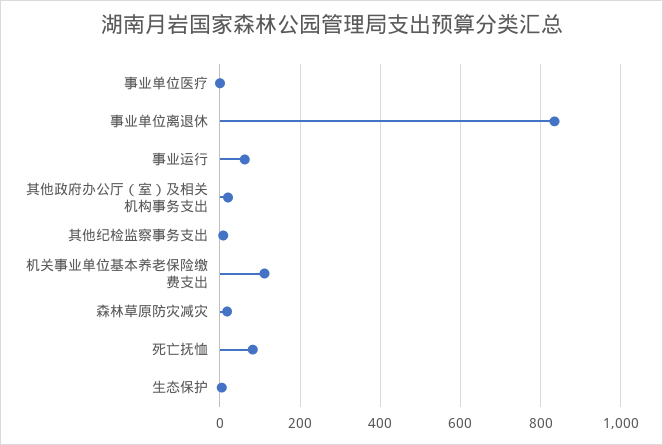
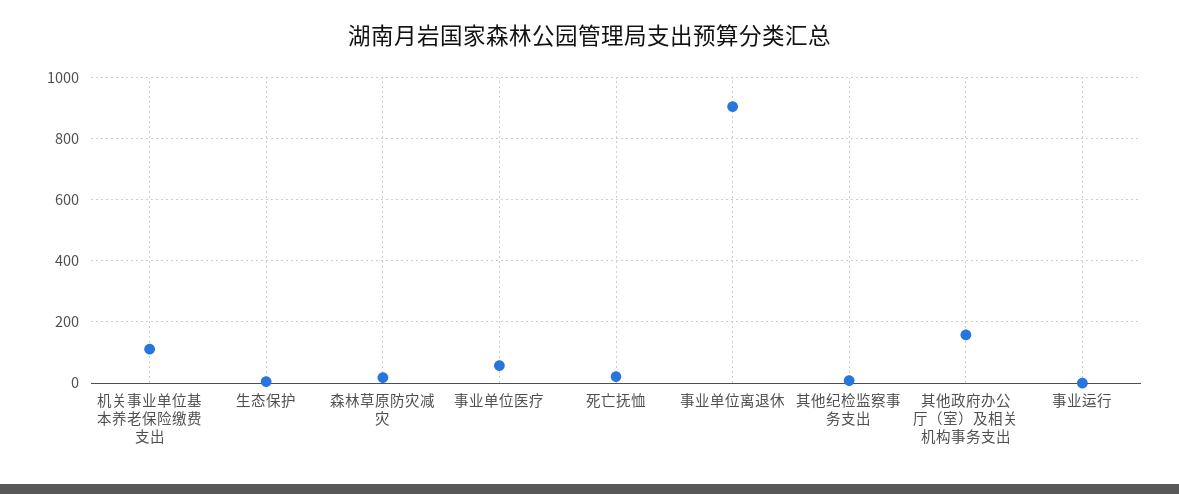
  {
-   "事业单位医疗": 0,
+   "事业单位医疗": 60,
-   "事业单位离退休": 840,
+   "事业单位离退休": 900,
-   "事业运行": 60,
+   "事业运行": 0,
-   "其他政府办公厅（室）及相关机构事务支出": 20,
+   "其他政府办公厅（室）及相关机构事务支出": 160,
    "其他纪检监察事务支出": 0,
    "机关事业单位基本养老保险缴费支出": 120,
    "森林草原防灾减灾": 20,
-   "死亡抚恤": 80,
+   "死亡抚恤": 20,
    "生态保护": 0
  }

